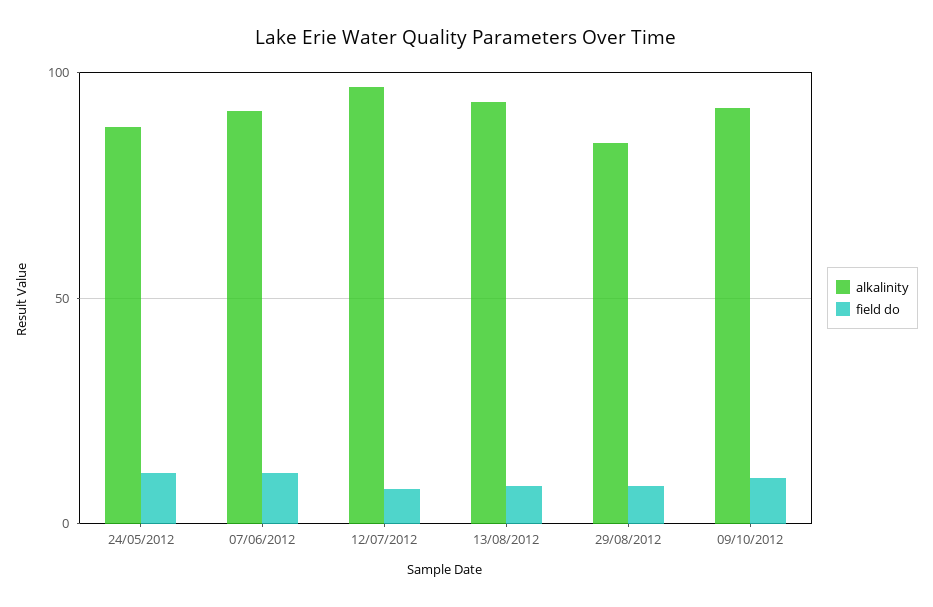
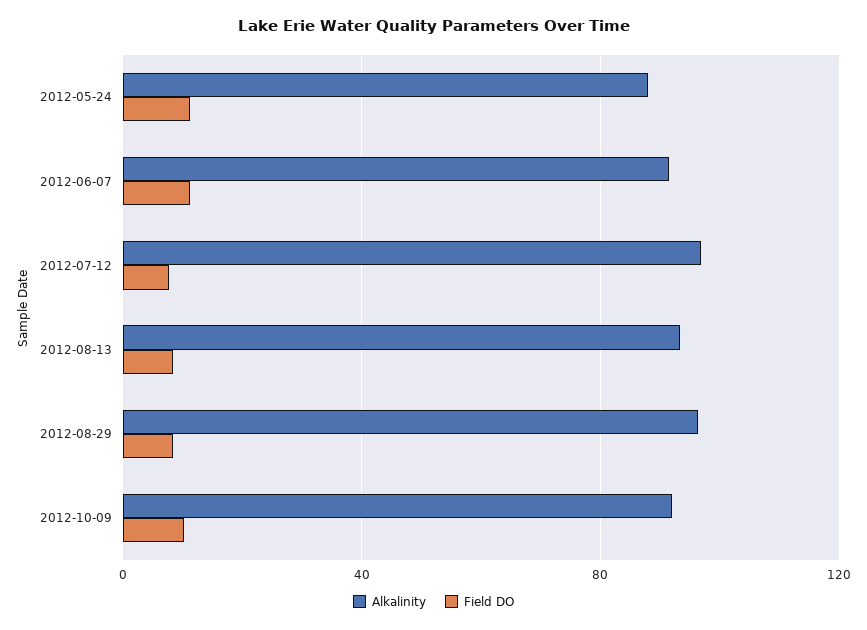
  {
    "alkalinity": {
      "24/05/2012": 90,
      "07/06/2012": 90,
      "12/07/2012": 95,
      "13/08/2012": 95,
-     "29/08/2012": 85,
+     "29/08/2012": 95,
      "09/10/2012": 90
    },
    "field do": {
      "24/05/2012": 10,
      "07/06/2012": 10,
      "12/07/2012": 10,
      "13/08/2012": 10,
      "29/08/2012": 10,
      "09/10/2012": 10
    }
  }

